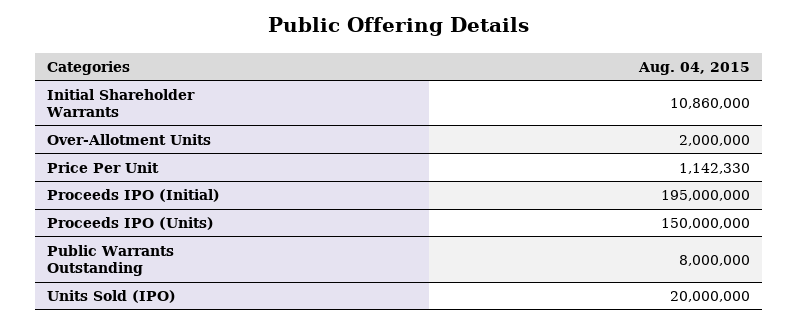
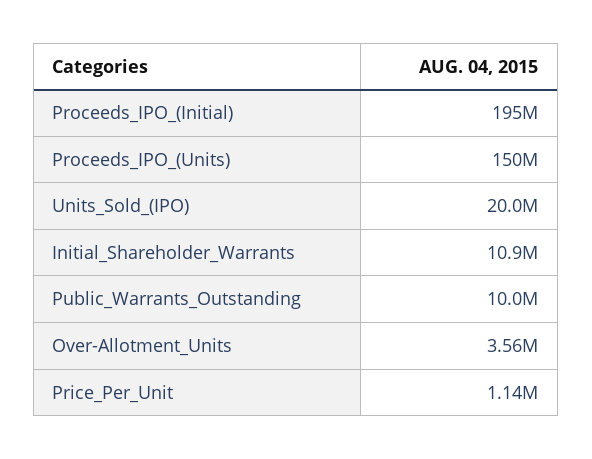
  {
    "Initial Shareholder Warrants": 10860000,
-   "Over-Allotment Units": 2000000,
+   "Over-Allotment Units": 3560000,
    "Price Per Unit": 1142330,
    "Proceeds IPO (Initial)": 195000000,
    "Proceeds IPO (Units)": 150000000,
-   "Public Warrants Outstanding": 8000000,
+   "Public Warrants Outstanding": 10000000,
    "Units Sold (IPO)": 20000000
  }

